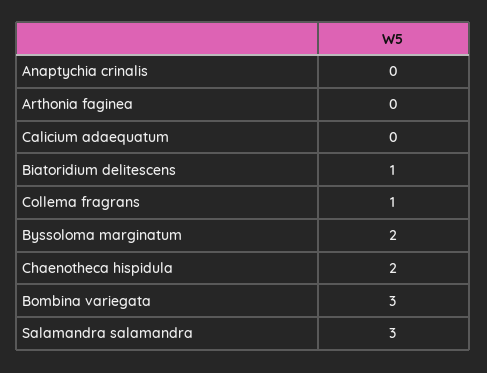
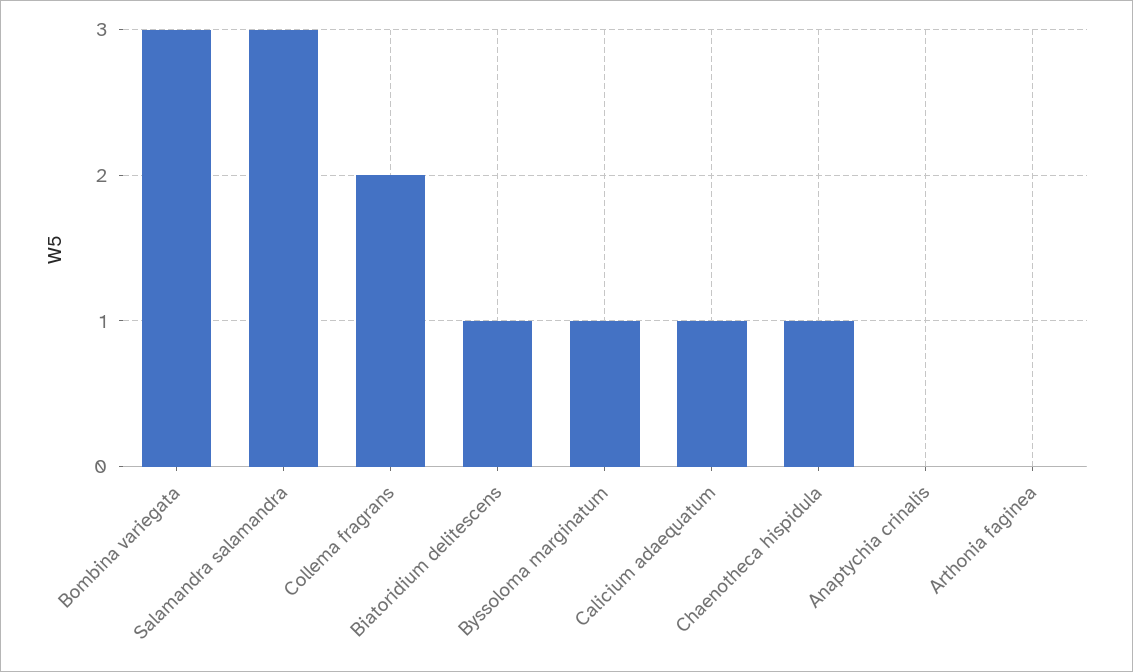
  {
    "Anaptychia crinalis": 0,
    "Arthonia faginea": 0,
-   "Calicium adaequatum": 0,
+   "Calicium adaequatum": 1,
    "Biatoridium delitescens": 1,
-   "Collema fragrans": 1,
+   "Collema fragrans": 2,
-   "Byssoloma marginatum": 2,
+   "Byssoloma marginatum": 1,
-   "Chaenotheca hispidula": 2,
+   "Chaenotheca hispidula": 1,
    "Bombina variegata": 3,
    "Salamandra salamandra": 3
  }

